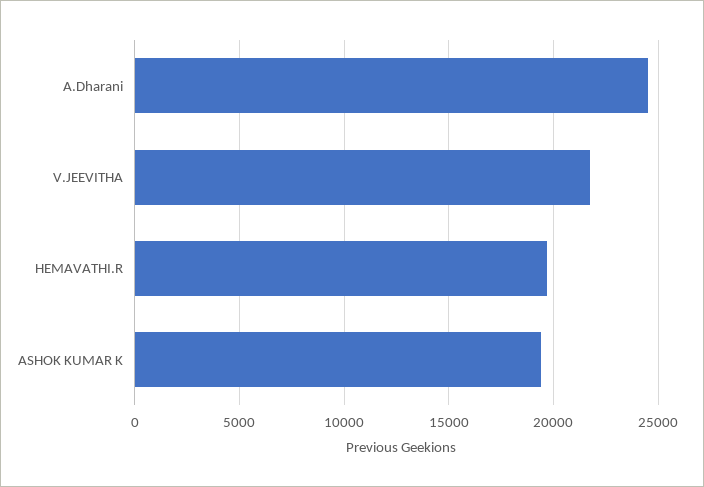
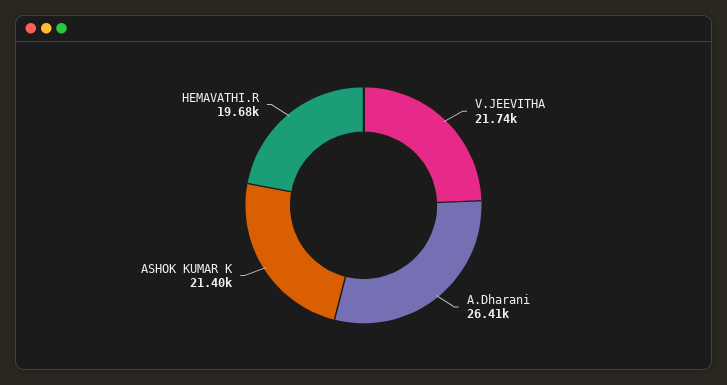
  {
-   "A.Dharani": 24500,
+   "A.Dharani": 26410,
    "V.JEEVITHA": 21740,
    "HEMAVATHI.R": 19680,
-   "ASHOK KUMAR K": 19500
+   "ASHOK KUMAR K": 21400
  }

